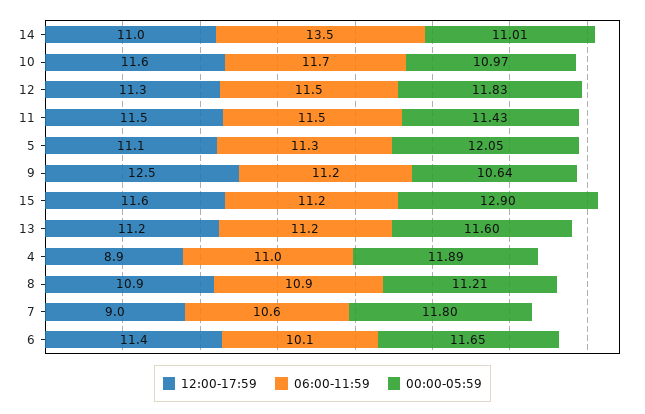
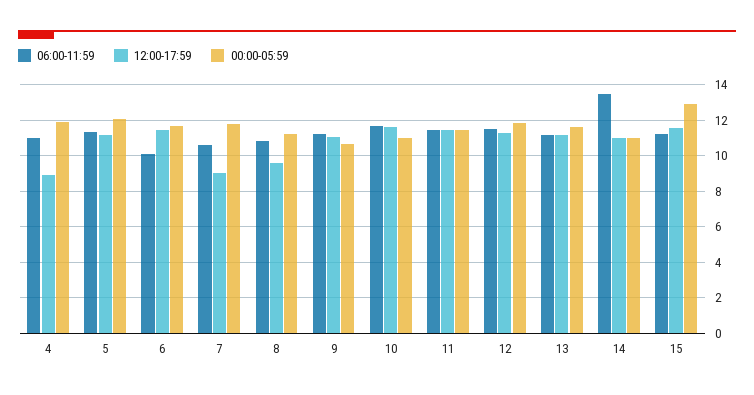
  {
    "12:00-17:59": {
      "14": 11,
      "10": 11.6,
      "12": 11.3,
      "11": 11.5,
      "5": 11.1,
-     "9": 12.5,
+     "9": 11,
      "15": 11.6,
      "13": 11.2,
      "4": 8.9,
-     "8": 10.9,
+     "8": 9.5,
      "7": 9,
      "6": 11.4
    },
    "06:00-11:59": {
      "14": 13.5,
      "10": 11.7,
      "12": 11.5,
      "11": 11.5,
      "5": 11.3,
      "9": 11.2,
      "15": 11.2,
      "13": 11.2,
      "4": 11,
      "8": 10.9,
      "7": 10.6,
      "6": 10.1
    },
    "00:00-05:59": {
      "14": 11.01,
      "10": 10.97,
      "12": 11.83,
      "11": 11.43,
      "5": 12.05,
      "9": 10.64,
      "15": 12.9,
      "13": 11.6,
      "4": 11.89,
      "8": 11.21,
      "7": 11.8,
      "6": 11.65
    }
  }

